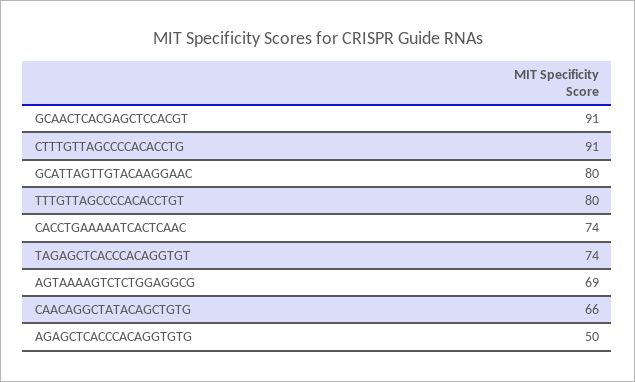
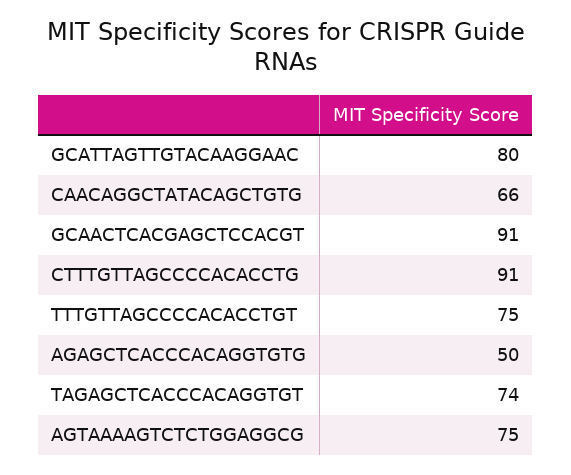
  {
    "GCAACTCACGAGCTCCACGT": 91,
    "CTTTGTTAGCCCCACACCTG": 91,
    "GCATTAGTTGTACAAGGAAC": 80,
-   "TTTGTTAGCCCCACACCTGT": 80,
+   "TTTGTTAGCCCCACACCTGT": 75,
-   "CACCTGAAAAATCACTCAAC": 74,
    "TAGAGCTCACCCACAGGTGT": 74,
-   "AGTAAAAGTCTCTGGAGGCG": 69,
+   "AGTAAAAGTCTCTGGAGGCG": 75,
    "CAACAGGCTATACAGCTGTG": 66,
    "AGAGCTCACCCACAGGTGTG": 50
  }

